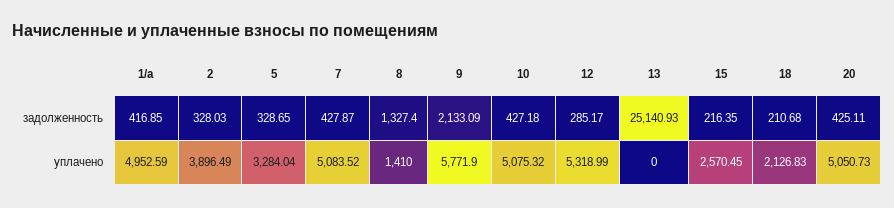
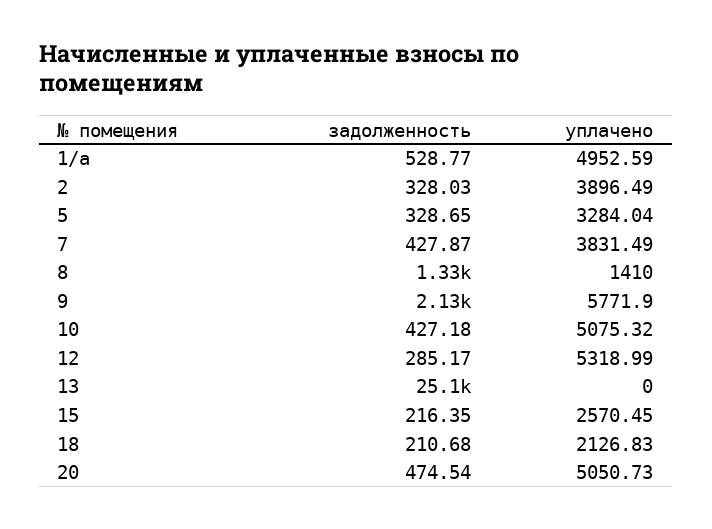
  {
    "1/а": {
-     "задолженность": 416.85,
+     "задолженность": 528.77,
      "уплачено": 4952.59
    },
    "2": {
      "задолженность": 328.03,
      "уплачено": 3896.49
    },
    "5": {
      "задолженность": 328.65,
      "уплачено": 3284.04
    },
    "7": {
      "задолженность": 427.87,
-     "уплачено": 5083.52
+     "уплачено": 3831.49
    },
    "8": {
      "задолженность": 1327.4,
      "уплачено": 1410
    },
    "9": {
      "задолженность": 2133.09,
      "уплачено": 5771.9
    },
    "10": {
      "задолженность": 427.18,
      "уплачено": 5075.32
    },
    "12": {
      "задолженность": 285.17,
      "уплачено": 5318.99
    },
    "13": {
      "задолженность": 25140.93,
      "уплачено": 0
    },
    "15": {
      "задолженность": 216.35,
      "уплачено": 2570.45
    },
    "18": {
      "задолженность": 210.68,
      "уплачено": 2126.83
    },
    "20": {
-     "задолженность": 425.11,
+     "задолженность": 474.54,
      "уплачено": 5050.73
    }
  }

